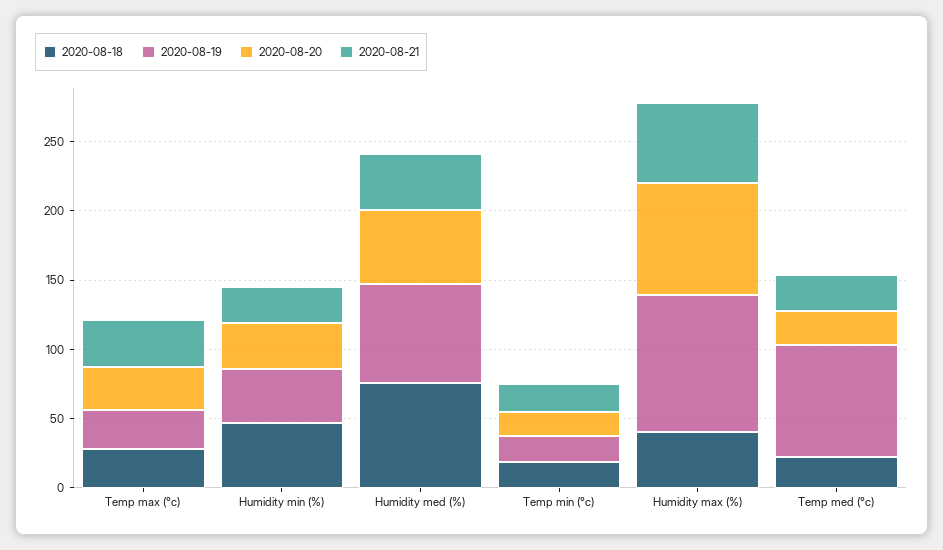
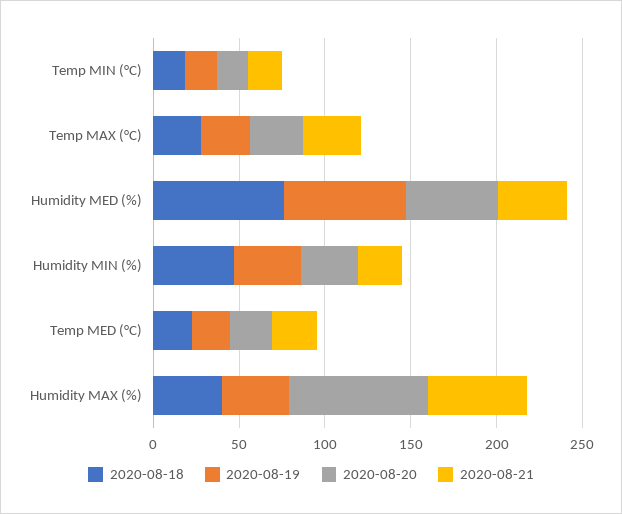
  {
    "2020-08-18": {
      "Temp max (°c)": 30,
      "Humidity min (%)": 50,
      "Humidity med (%)": 80,
      "Temp min (°c)": 20,
      "Humidity max (%)": 40,
      "Temp med (°c)": 20
    },
    "2020-08-19": {
      "Temp max (°c)": 30,
      "Humidity min (%)": 40,
      "Humidity med (%)": 70,
      "Temp min (°c)": 20,
-     "Humidity max (%)": 100,
+     "Humidity max (%)": 40,
-     "Temp med (°c)": 80
+     "Temp med (°c)": 20
    },
    "2020-08-20": {
      "Temp max (°c)": 30,
      "Humidity min (%)": 30,
      "Humidity med (%)": 50,
      "Temp min (°c)": 20,
      "Humidity max (%)": 80,
      "Temp med (°c)": 20
    },
    "2020-08-21": {
      "Temp max (°c)": 30,
      "Humidity min (%)": 30,
      "Humidity med (%)": 40,
      "Temp min (°c)": 20,
      "Humidity max (%)": 60,
      "Temp med (°c)": 30
    }
  }

